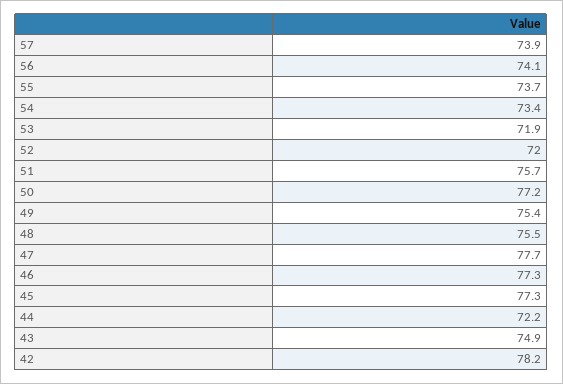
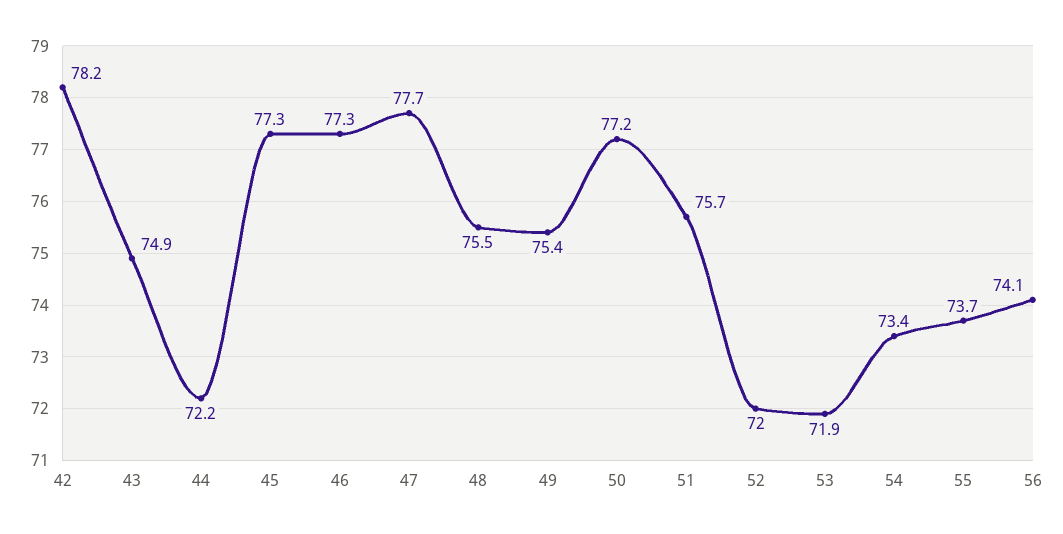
  {
-   "57": 73.9,
    "56": 74.1,
    "55": 73.7,
    "54": 73.4,
    "53": 71.9,
    "52": 72,
    "51": 75.7,
    "50": 77.2,
    "49": 75.4,
    "48": 75.5,
    "47": 77.7,
    "46": 77.3,
    "45": 77.3,
    "44": 72.2,
    "43": 74.9,
    "42": 78.2
  }

